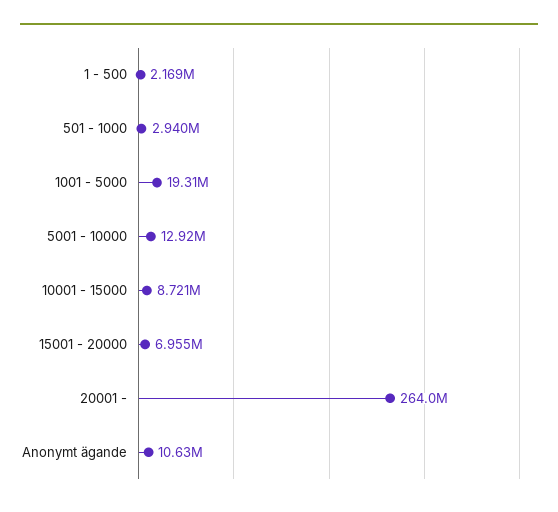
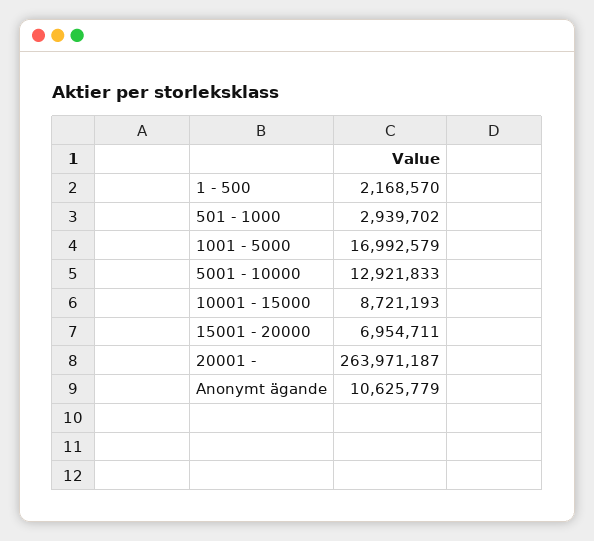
  {
    "1 - 500": 2168570,
    "501 - 1000": 2939702,
-   "1001 - 5000": 19310000,
+   "1001 - 5000": 16992579,
    "5001 - 10000": 12921833,
    "10001 - 15000": 8721193,
    "15001 - 20000": 6954711,
    "20001 -": 263971187,
    "Anonymt ägande": 10625779
  }

